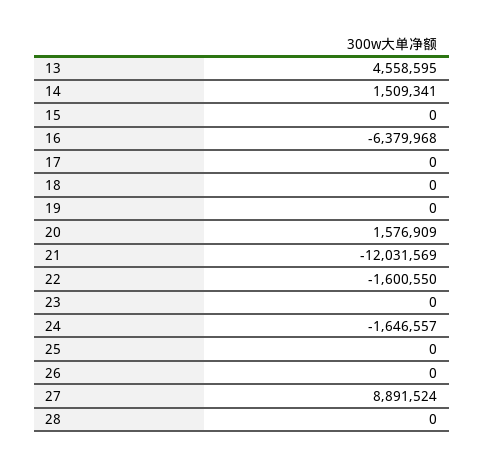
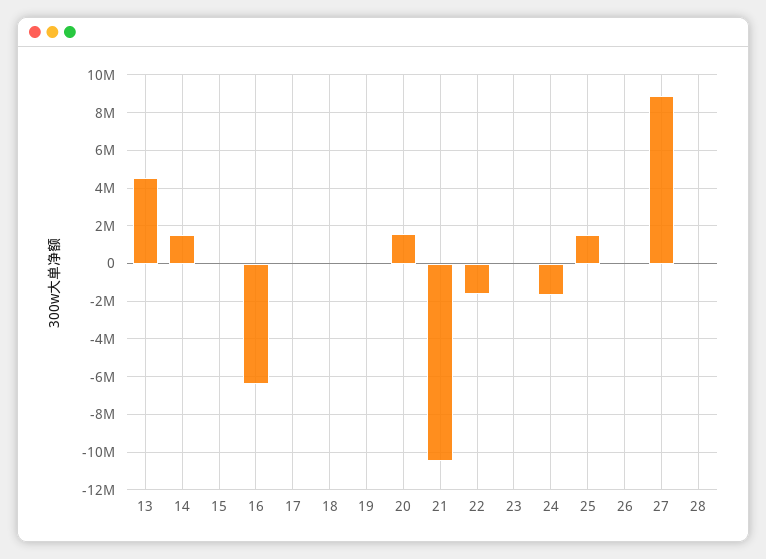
  {
    "13": 4558595,
    "14": 1509341,
    "15": 0,
    "16": -6379968,
    "17": 0,
    "18": 0,
    "19": 0,
    "20": 1576909,
-   "21": -12031569,
+   "21": -10500000,
    "22": -1600550,
    "23": 0,
    "24": -1646557,
-   "25": 0,
+   "25": 1500000,
    "26": 0,
    "27": 8891524,
    "28": 0
  }

